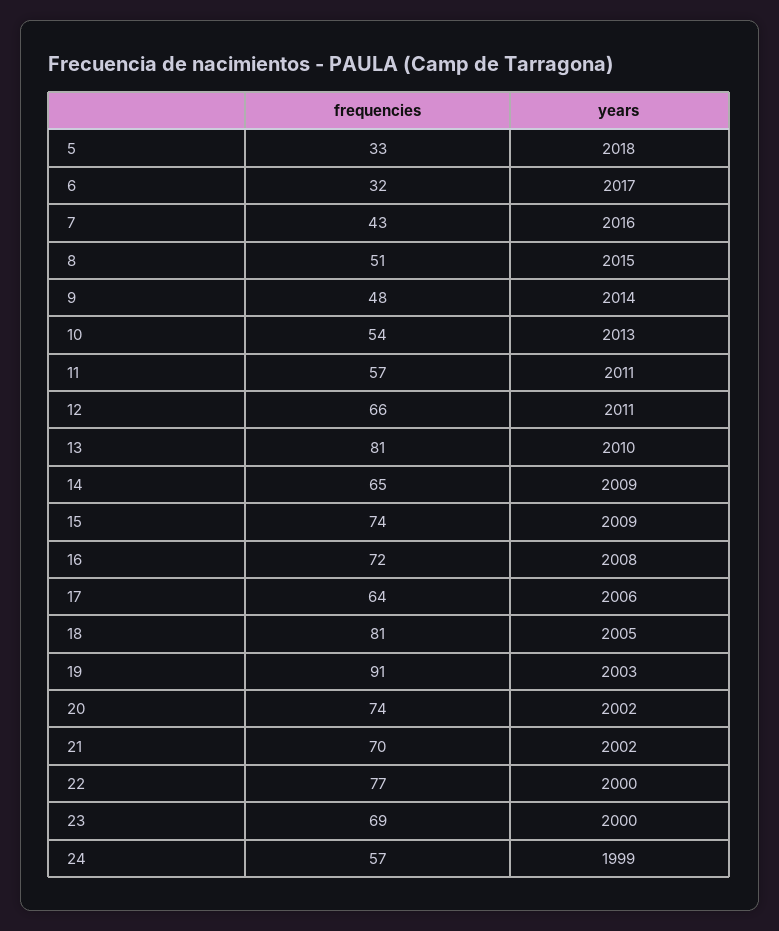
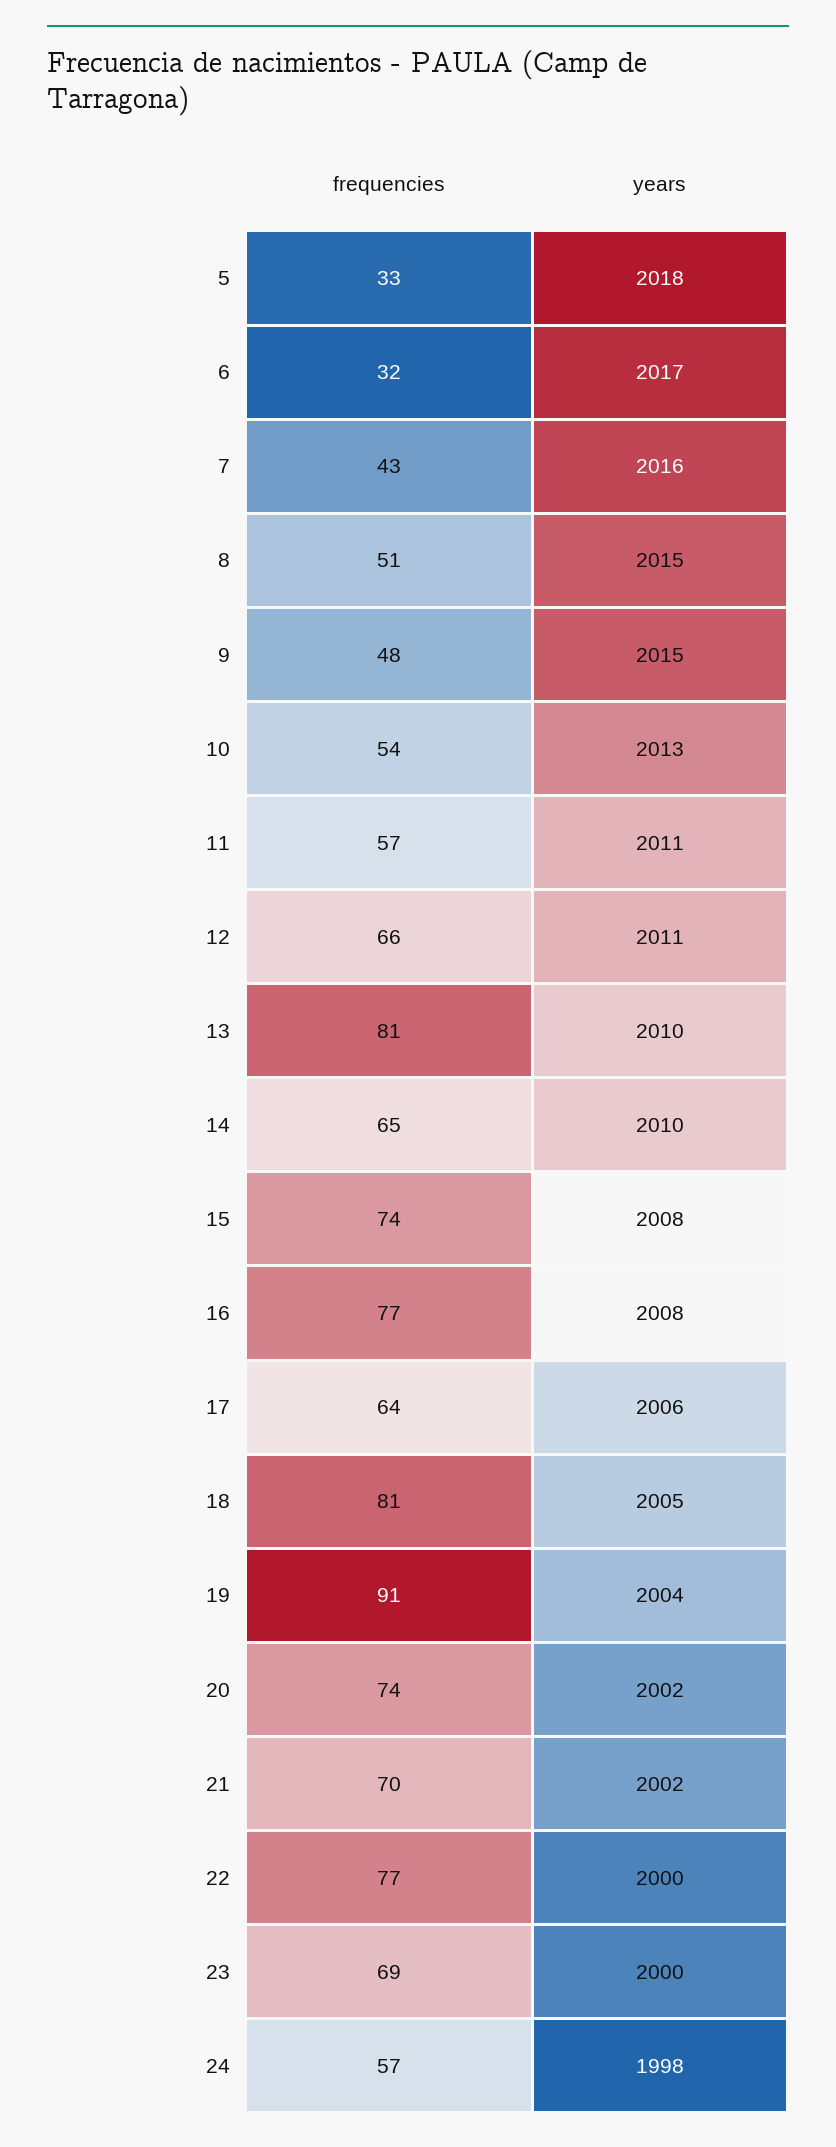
  {
    "frequencies": {
      "5": 33,
      "6": 32,
      "7": 43,
      "8": 51,
      "9": 48,
      "10": 54,
      "11": 57,
      "12": 66,
      "13": 81,
      "14": 65,
      "15": 74,
-     "16": 72,
+     "16": 77,
      "17": 64,
      "18": 81,
      "19": 91,
      "20": 74,
      "21": 70,
      "22": 77,
      "23": 69,
      "24": 57
    },
    "years": {
      "5": 2018,
      "6": 2017,
      "7": 2016,
      "8": 2015,
-     "9": 2014,
+     "9": 2015,
      "10": 2013,
      "11": 2011,
      "12": 2011,
      "13": 2010,
-     "14": 2009,
+     "14": 2010,
-     "15": 2009,
+     "15": 2008,
      "16": 2008,
      "17": 2006,
      "18": 2005,
-     "19": 2003,
+     "19": 2004,
      "20": 2002,
      "21": 2002,
      "22": 2000,
      "23": 2000,
-     "24": 1999
+     "24": 1998
    }
  }

